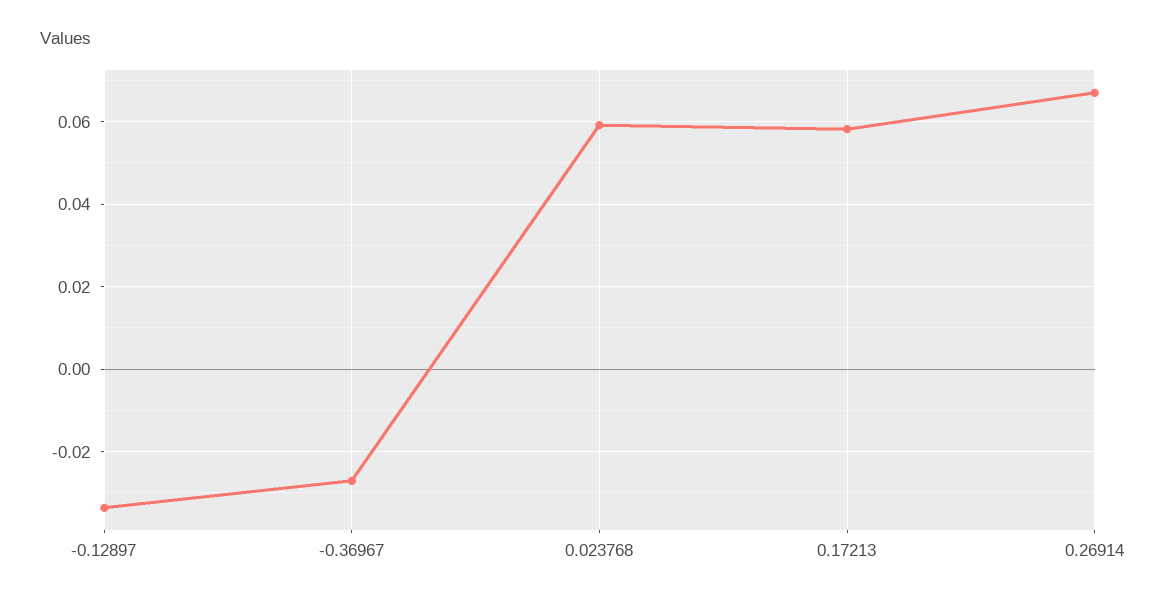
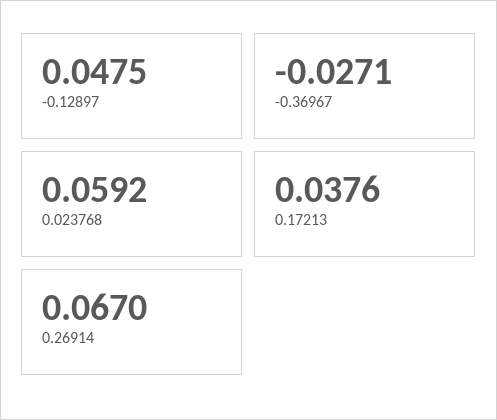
  {
-   "-0.12897": -0.034,
+   "-0.12897": 0.0475,
    "-0.36967": -0.0271,
    "0.023768": 0.0592,
-   "0.17213": 0.058,
+   "0.17213": 0.0376,
    "0.26914": 0.067
  }

